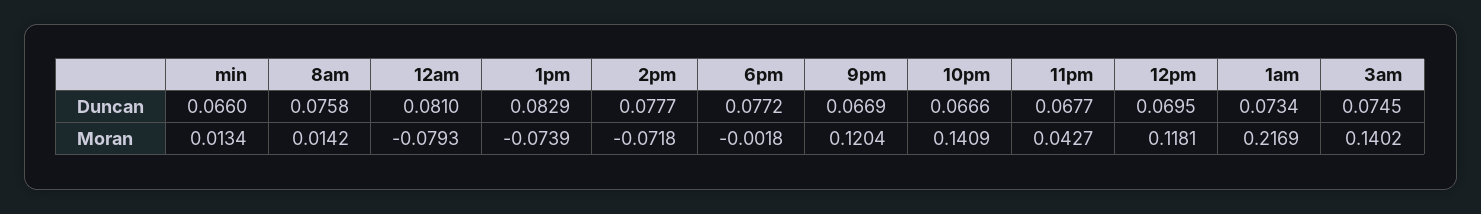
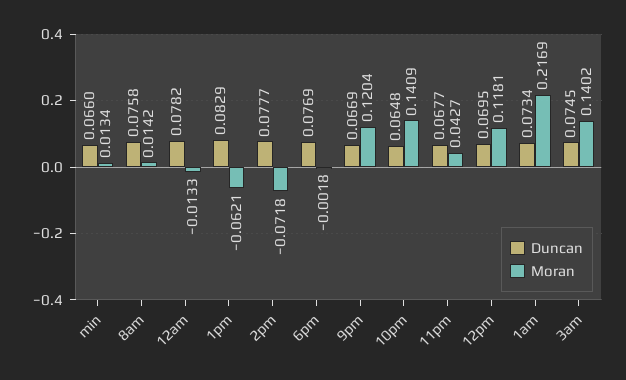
  {
    "Duncan": {
      "min": 0.066,
      "8am": 0.0758,
-     "12am": 0.081,
+     "12am": 0.0782,
      "1pm": 0.0829,
      "2pm": 0.0777,
-     "6pm": 0.0772,
+     "6pm": 0.0769,
      "9pm": 0.0669,
-     "10pm": 0.0666,
+     "10pm": 0.0648,
      "11pm": 0.0677,
      "12pm": 0.0695,
      "1am": 0.0734,
      "3am": 0.0745
    },
    "Moran": {
      "min": 0.0134,
      "8am": 0.0142,
-     "12am": -0.0793,
+     "12am": -0.0133,
-     "1pm": -0.0739,
+     "1pm": -0.0621,
      "2pm": -0.0718,
      "6pm": -0.0018,
      "9pm": 0.1204,
      "10pm": 0.1409,
      "11pm": 0.0427,
      "12pm": 0.1181,
      "1am": 0.2169,
      "3am": 0.1402
    }
  }

